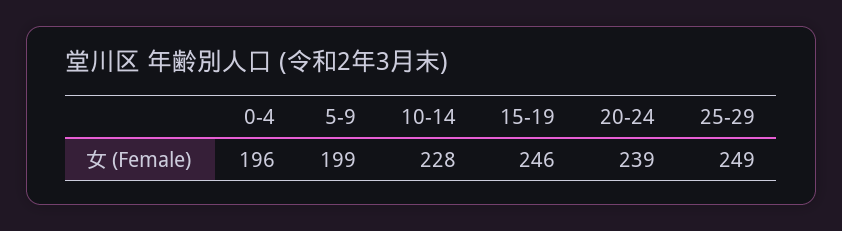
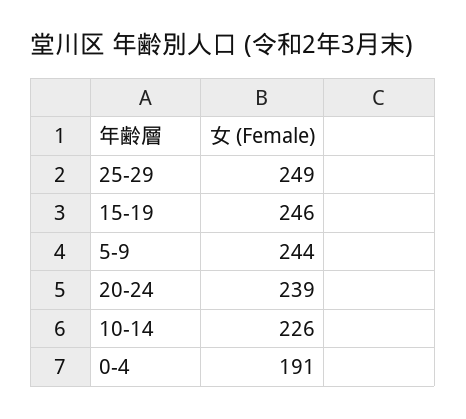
  {
-   "0-4": 196,
+   "0-4": 191,
-   "5-9": 199,
+   "5-9": 244,
-   "10-14": 228,
+   "10-14": 226,
    "15-19": 246,
    "20-24": 239,
    "25-29": 249
  }

